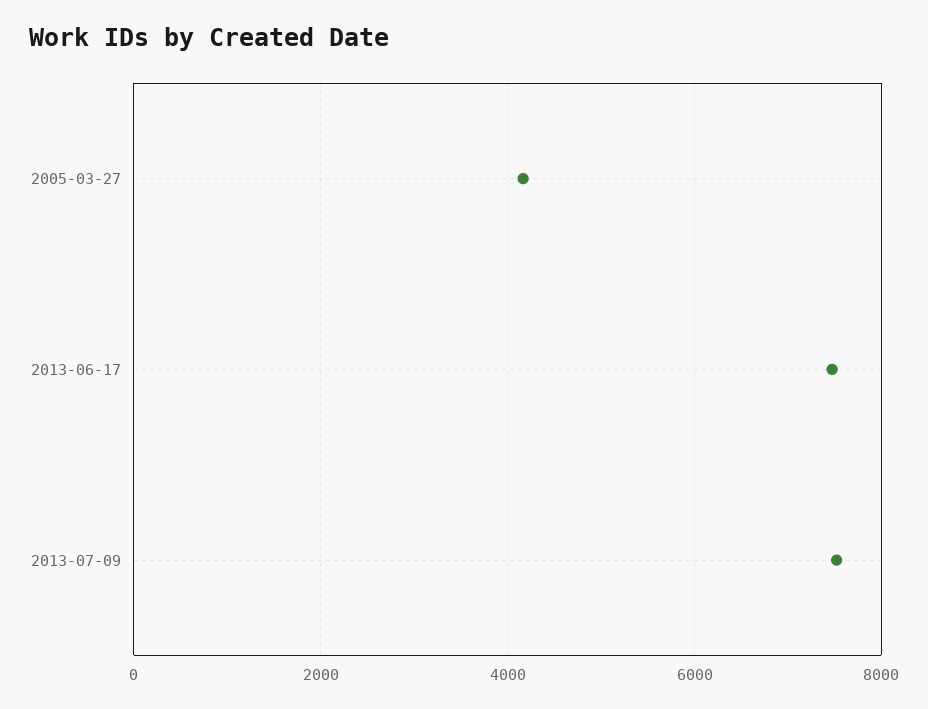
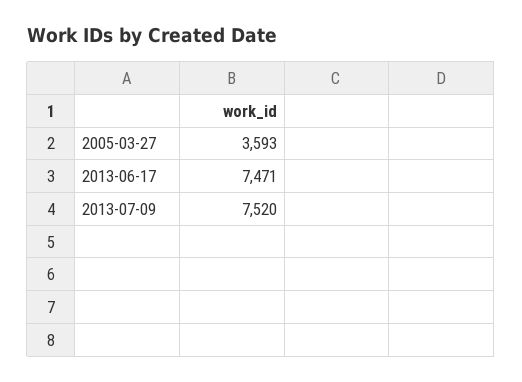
  {
-   "2005-03-27": 4200,
+   "2005-03-27": 3593,
    "2013-06-17": 7471,
    "2013-07-09": 7520
  }

